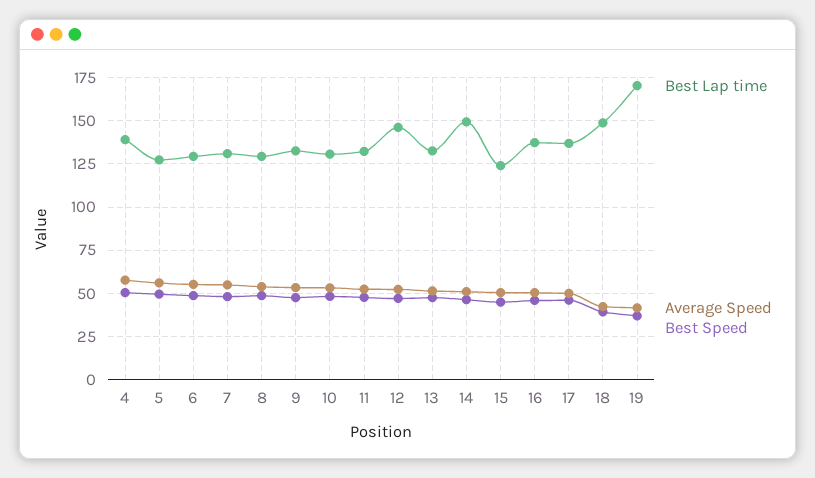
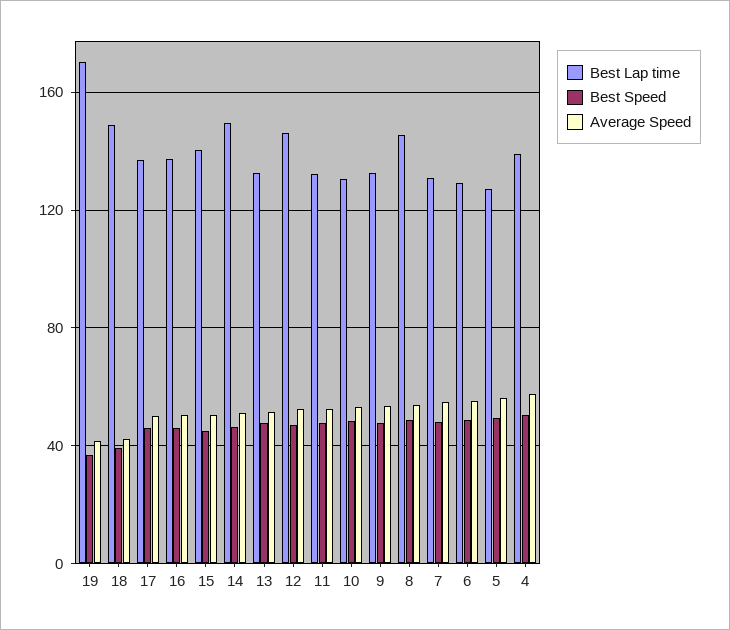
  {
    "Best Lap time": {
      "4": 140,
      "5": 125,
      "6": 130,
      "7": 130,
-     "8": 130,
+     "8": 145,
      "9": 135,
      "10": 130,
      "11": 130,
      "12": 145,
      "13": 135,
      "14": 150,
-     "15": 125,
+     "15": 140,
      "16": 135,
      "17": 135,
      "18": 150,
      "19": 170
    },
    "Average Speed": {
      "4": 60,
      "5": 55,
      "6": 55,
      "7": 55,
      "8": 55,
      "9": 55,
      "10": 55,
      "11": 50,
      "12": 50,
      "13": 50,
      "14": 50,
      "15": 50,
      "16": 50,
      "17": 50,
      "18": 40,
      "19": 40
    },
    "Best Speed": {
      "4": 50,
      "5": 50,
      "6": 50,
      "7": 50,
      "8": 50,
      "9": 50,
      "10": 50,
      "11": 50,
      "12": 45,
      "13": 50,
      "14": 45,
      "15": 45,
      "16": 45,
      "17": 45,
      "18": 40,
      "19": 35
    }
  }

